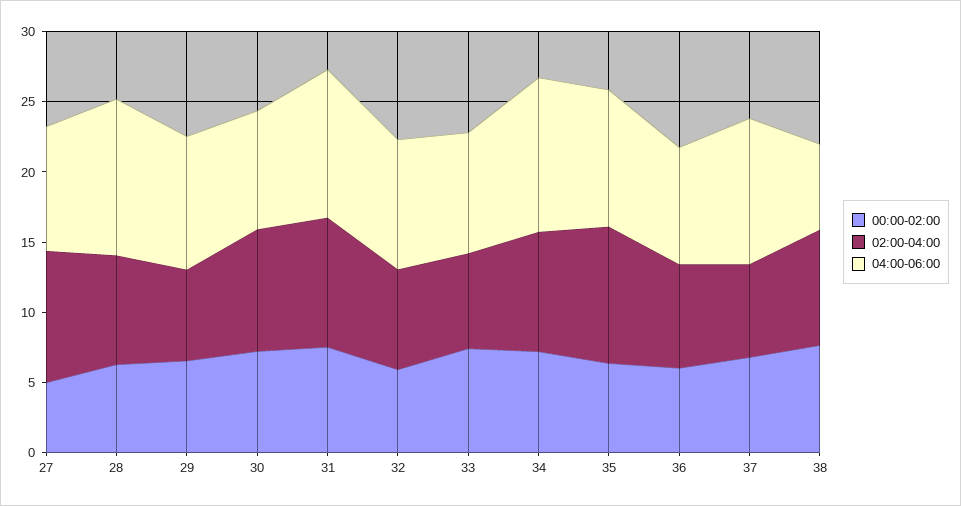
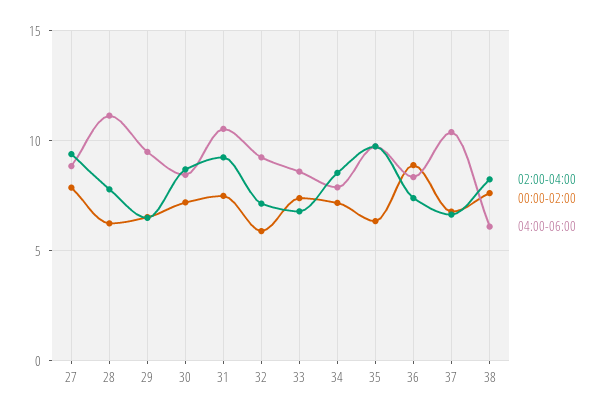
  {
    "00:00-02:00": {
-     "27": 5,
+     "27": 8,
      "28": 6.5,
      "29": 6.5,
      "30": 7,
      "31": 7.5,
      "32": 6,
      "33": 7.5,
      "34": 7,
      "35": 6.5,
-     "36": 6,
+     "36": 9,
      "37": 7,
      "38": 7.5
    },
    "02:00-04:00": {
      "27": 9.5,
      "28": 8,
      "29": 6.5,
      "30": 8.5,
      "31": 9.5,
      "32": 7,
      "33": 7,
      "34": 8.5,
      "35": 10,
      "36": 7.5,
      "37": 6.5,
      "38": 8.5
    },
    "04:00-06:00": {
      "27": 9,
      "28": 11,
      "29": 9.5,
      "30": 8.5,
      "31": 10.5,
      "32": 9.5,
      "33": 8.5,
-     "34": 11,
+     "34": 8,
      "35": 10,
      "36": 8.5,
      "37": 10.5,
      "38": 6
    }
  }

